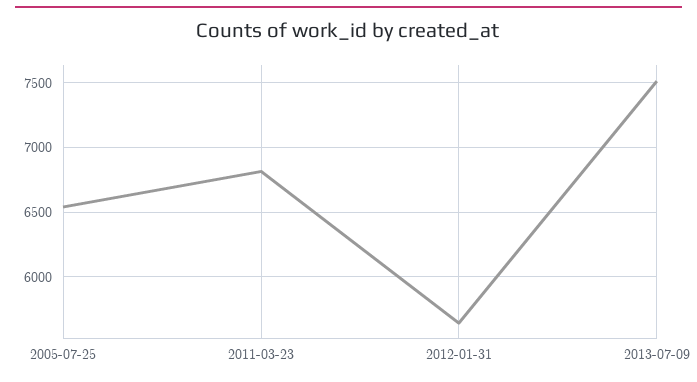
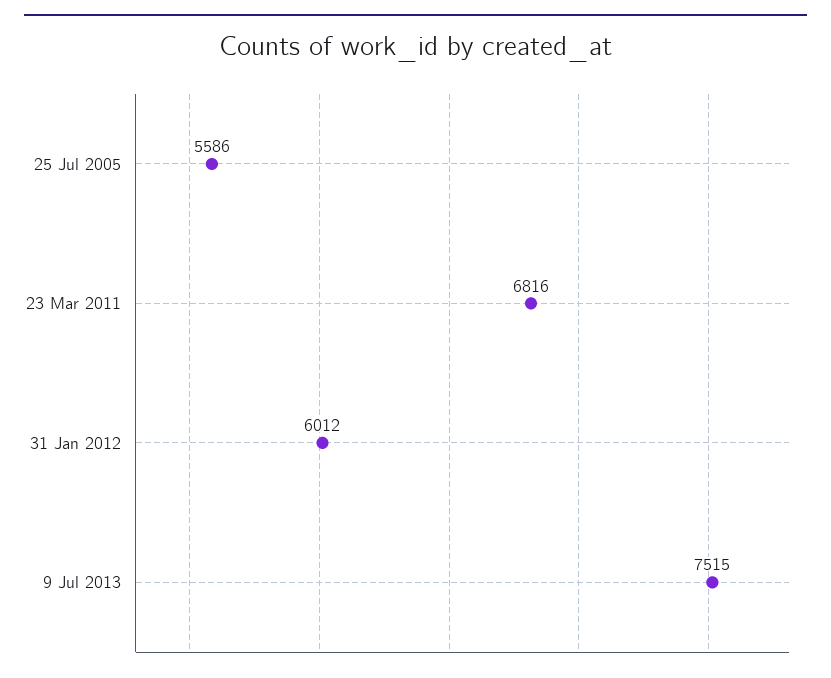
  {
-   "2005-07-25": 6550,
+   "2005-07-25": 5586,
    "2011-03-23": 6816,
-   "2012-01-31": 5650,
+   "2012-01-31": 6012,
    "2013-07-09": 7515
  }

